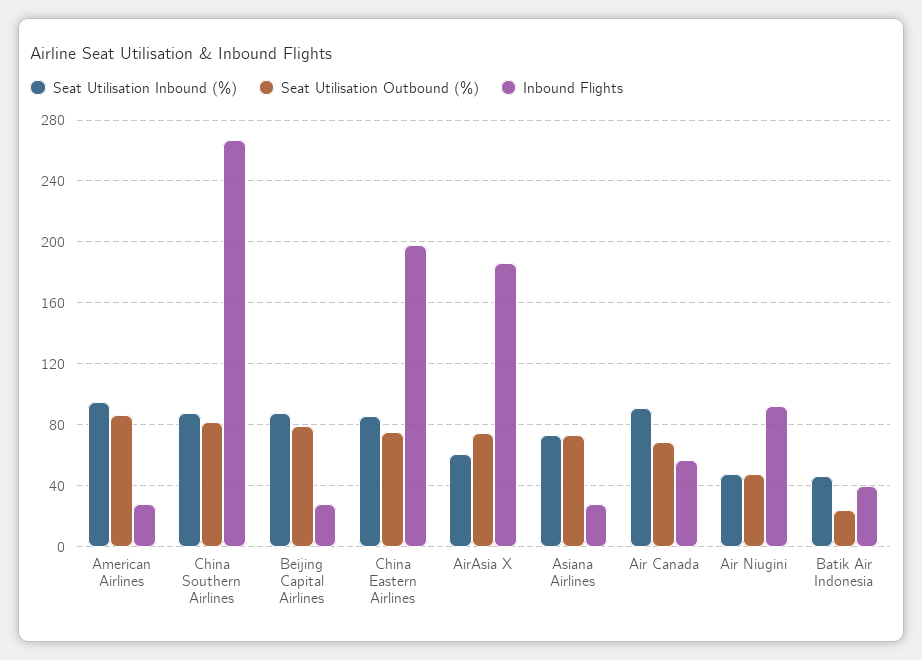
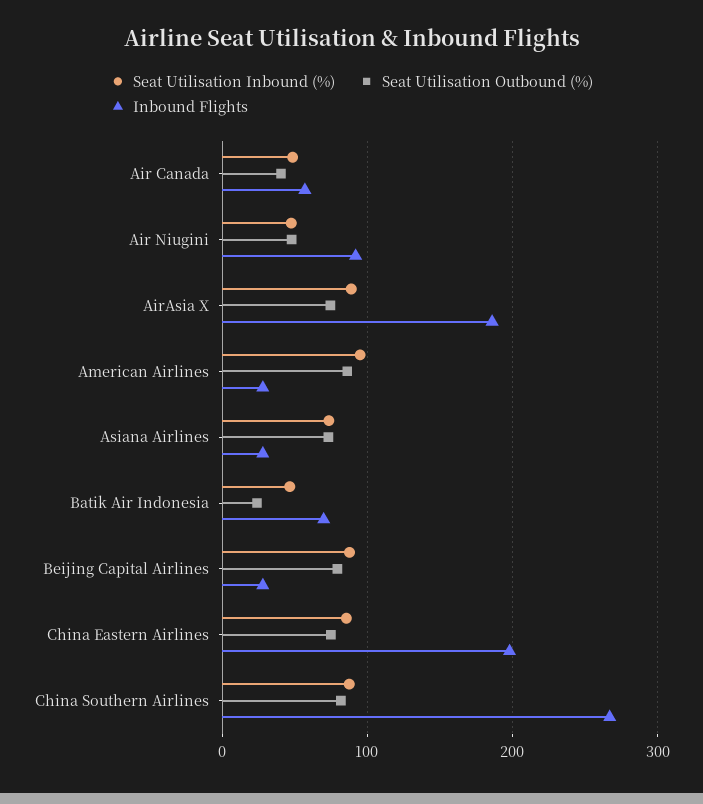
  {
    "Seat Utilisation Inbound (%)": {
      "American Airlines": 95,
      "China Southern Airlines": 90,
      "Beijing Capital Airlines": 90,
      "China Eastern Airlines": 85,
-     "AirAsia X": 60,
+     "AirAsia X": 90,
      "Asiana Airlines": 75,
-     "Air Canada": 90,
+     "Air Canada": 50,
      "Air Niugini": 50,
      "Batik Air Indonesia": 45
    },
    "Seat Utilisation Outbound (%)": {
      "American Airlines": 85,
      "China Southern Airlines": 80,
      "Beijing Capital Airlines": 80,
      "China Eastern Airlines": 75,
      "AirAsia X": 75,
      "Asiana Airlines": 75,
-     "Air Canada": 70,
+     "Air Canada": 40,
      "Air Niugini": 50,
      "Batik Air Indonesia": 25
    },
    "Inbound Flights": {
      "American Airlines": 30,
      "China Southern Airlines": 265,
      "Beijing Capital Airlines": 30,
      "China Eastern Airlines": 200,
      "AirAsia X": 185,
      "Asiana Airlines": 30,
      "Air Canada": 55,
      "Air Niugini": 90,
-     "Batik Air Indonesia": 40
+     "Batik Air Indonesia": 70
    }
  }

